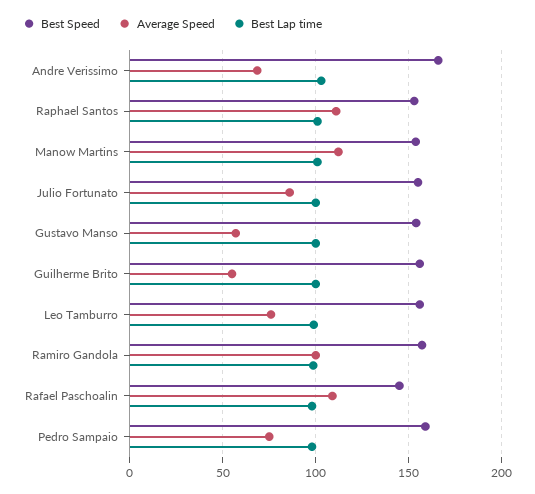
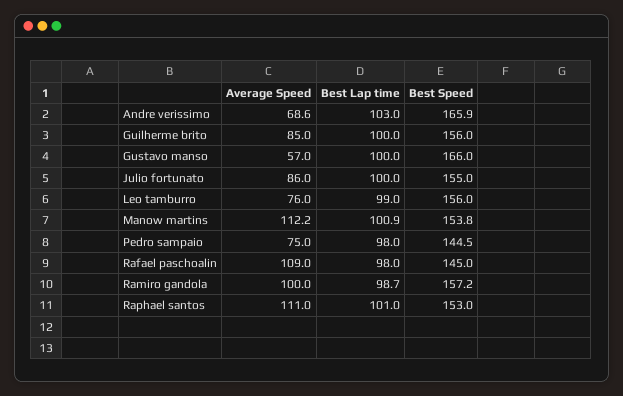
  {
    "Best Speed": {
      "Andre Verissimo": 165.9,
      "Raphael Santos": 153,
      "Manow Martins": 153.8,
      "Julio Fortunato": 155,
-     "Gustavo Manso": 155,
+     "Gustavo Manso": 166,
      "Guilherme Brito": 156,
      "Leo Tamburro": 156,
      "Ramiro Gandola": 157.2,
      "Rafael Paschoalin": 145,
-     "Pedro Sampaio": 160
+     "Pedro Sampaio": 144.5
    },
    "Average Speed": {
      "Andre Verissimo": 68.6,
      "Raphael Santos": 111,
      "Manow Martins": 112.2,
      "Julio Fortunato": 86,
      "Gustavo Manso": 57,
-     "Guilherme Brito": 55,
+     "Guilherme Brito": 85,
      "Leo Tamburro": 76,
      "Ramiro Gandola": 100,
      "Rafael Paschoalin": 109,
      "Pedro Sampaio": 75
    },
    "Best Lap time": {
      "Andre Verissimo": 103,
      "Raphael Santos": 101,
      "Manow Martins": 100.9,
      "Julio Fortunato": 100,
      "Gustavo Manso": 100,
      "Guilherme Brito": 100,
      "Leo Tamburro": 99,
      "Ramiro Gandola": 98.7,
      "Rafael Paschoalin": 98,
      "Pedro Sampaio": 98
    }
  }

